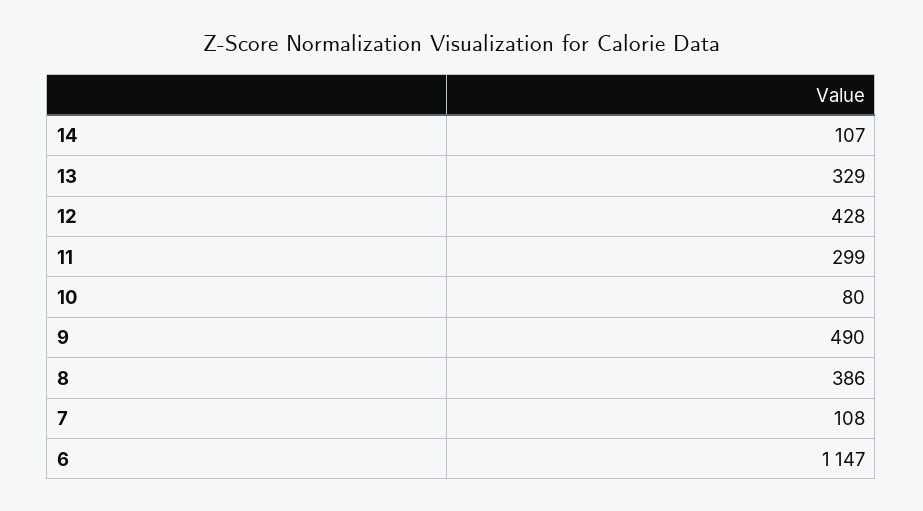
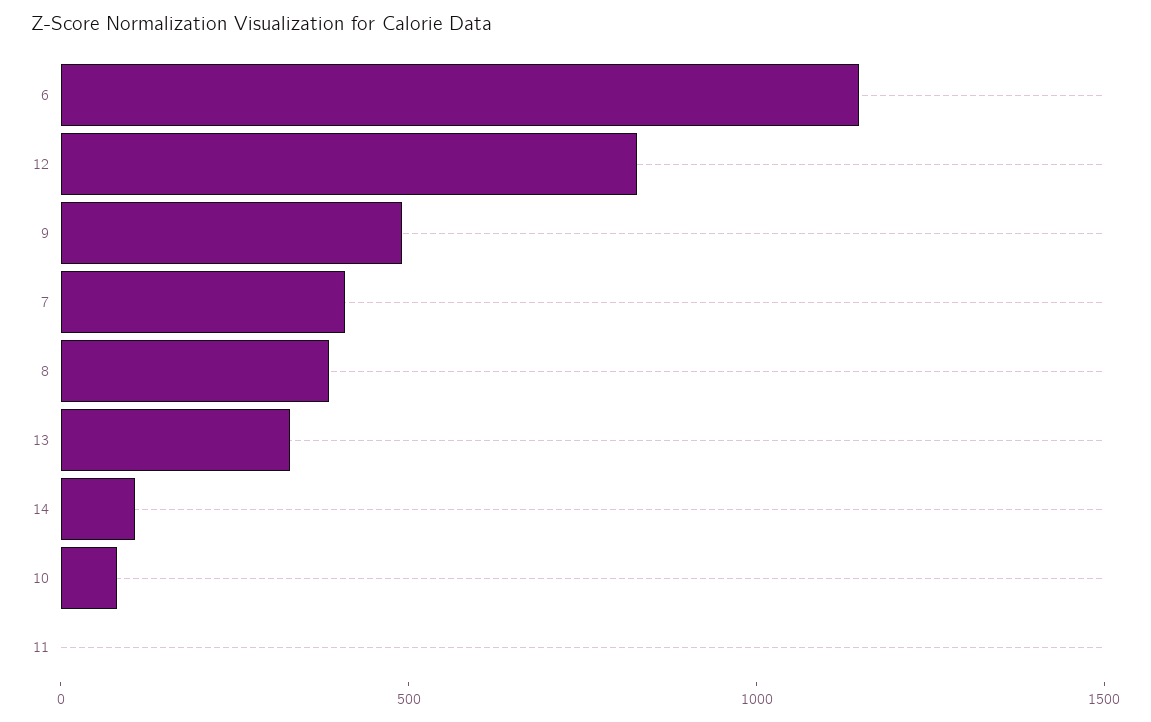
  {
    "14": 107,
    "13": 329,
-   "12": 428,
+   "12": 800,
-   "11": 299,
+   "11": 0,
    "10": 80,
    "9": 490,
    "8": 386,
-   "7": 108,
+   "7": 400,
    "6": 1147
  }

